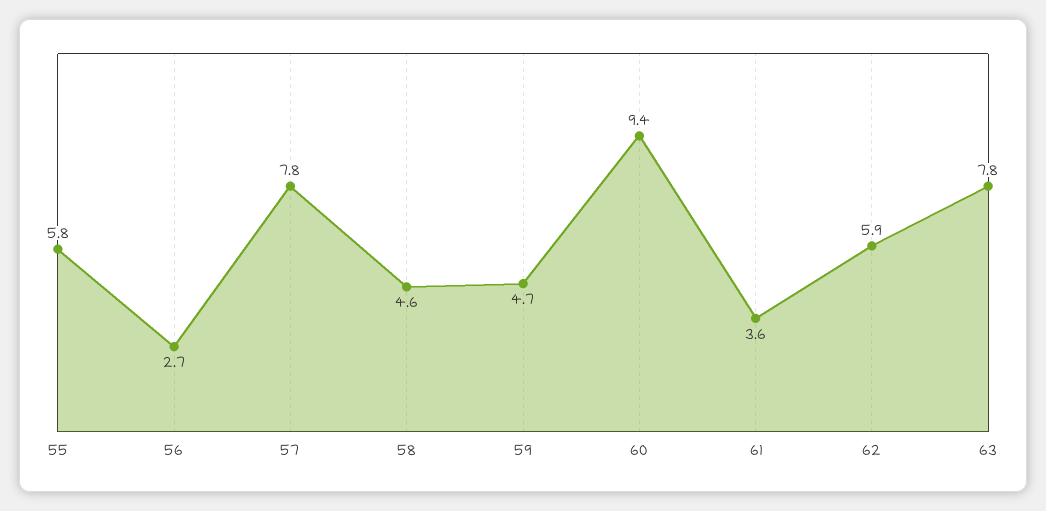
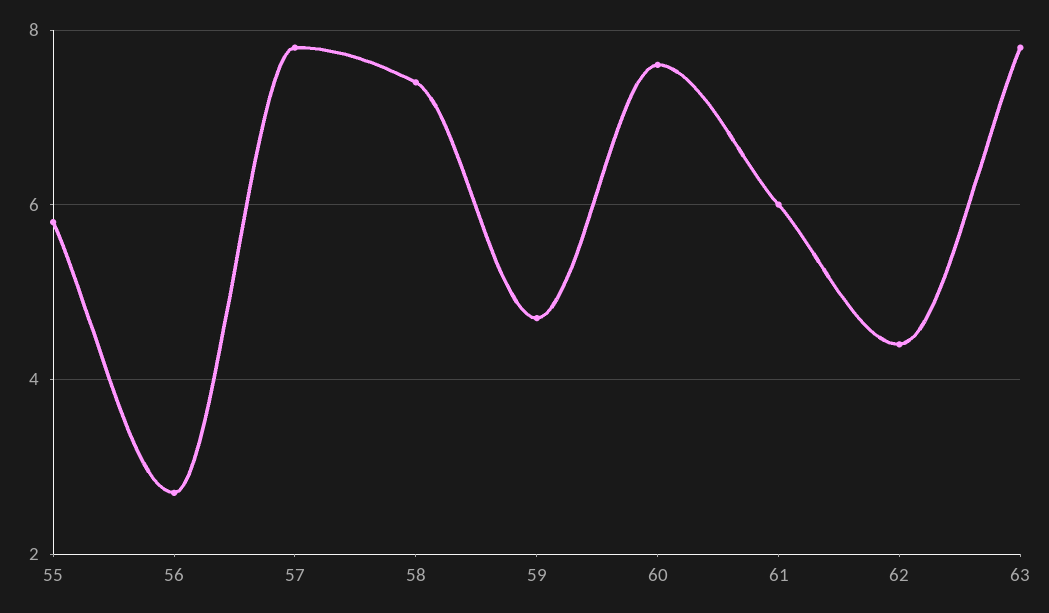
  {
    "55": 5.8,
    "56": 2.7,
    "57": 7.8,
-   "58": 4.6,
+   "58": 7.5,
    "59": 4.7,
-   "60": 9.4,
+   "60": 7.5,
-   "61": 3.6,
+   "61": 6,
-   "62": 5.9,
+   "62": 4.5,
    "63": 7.8
  }

